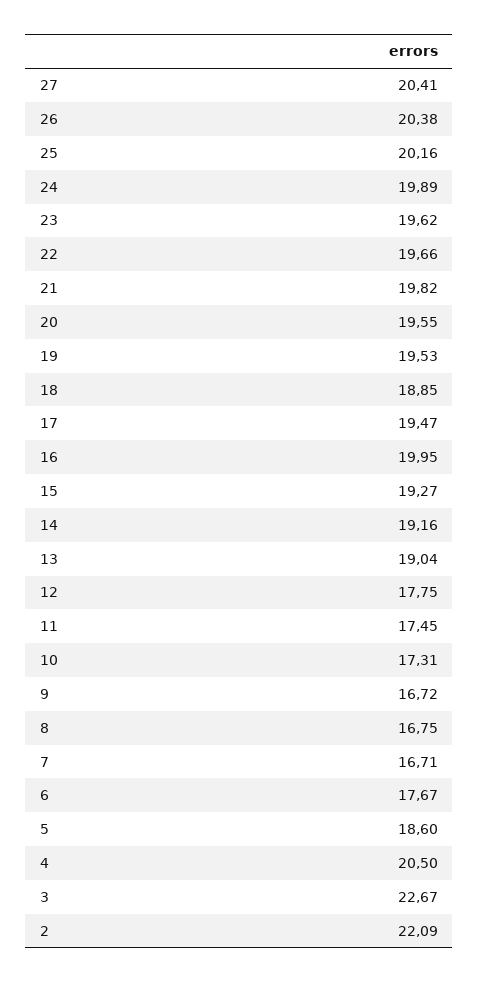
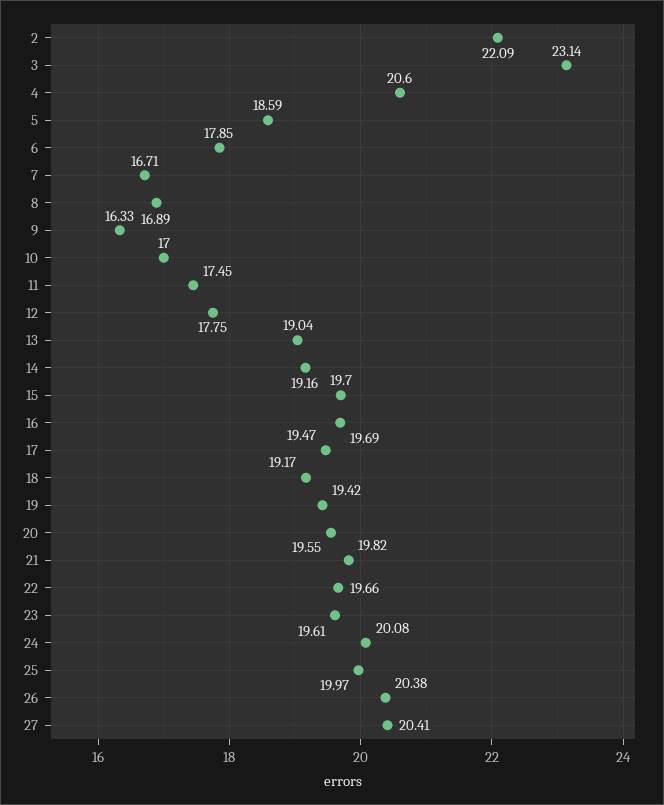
  {
    "27": 20.41,
    "26": 20.38,
-   "25": 20.16,
+   "25": 19.97,
-   "24": 19.89,
+   "24": 20.08,
-   "23": 19.62,
+   "23": 19.61,
    "22": 19.66,
    "21": 19.82,
    "20": 19.55,
-   "19": 19.53,
+   "19": 19.42,
-   "18": 18.85,
+   "18": 19.17,
    "17": 19.47,
-   "16": 19.95,
+   "16": 19.69,
-   "15": 19.27,
+   "15": 19.7,
    "14": 19.16,
    "13": 19.04,
    "12": 17.75,
    "11": 17.45,
-   "10": 17.31,
+   "10": 17,
-   "9": 16.72,
+   "9": 16.33,
-   "8": 16.75,
+   "8": 16.89,
    "7": 16.71,
-   "6": 17.67,
+   "6": 17.85,
-   "5": 18.6,
+   "5": 18.59,
-   "4": 20.5,
+   "4": 20.6,
-   "3": 22.67,
+   "3": 23.14,
    "2": 22.09
  }

